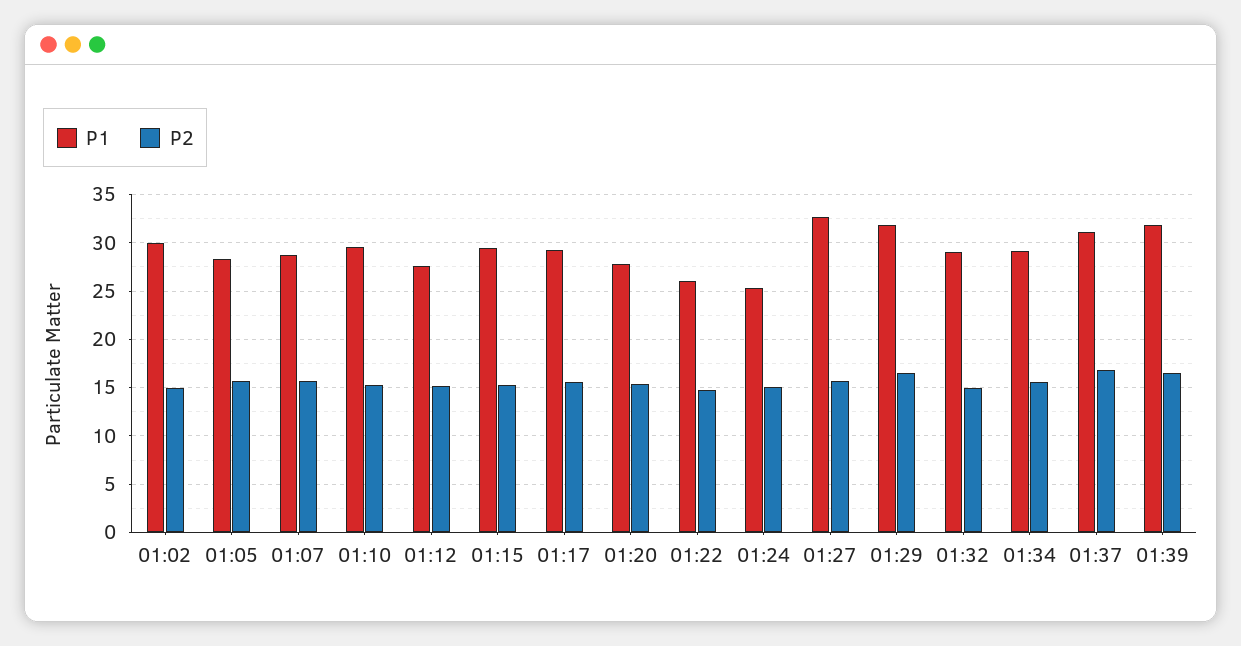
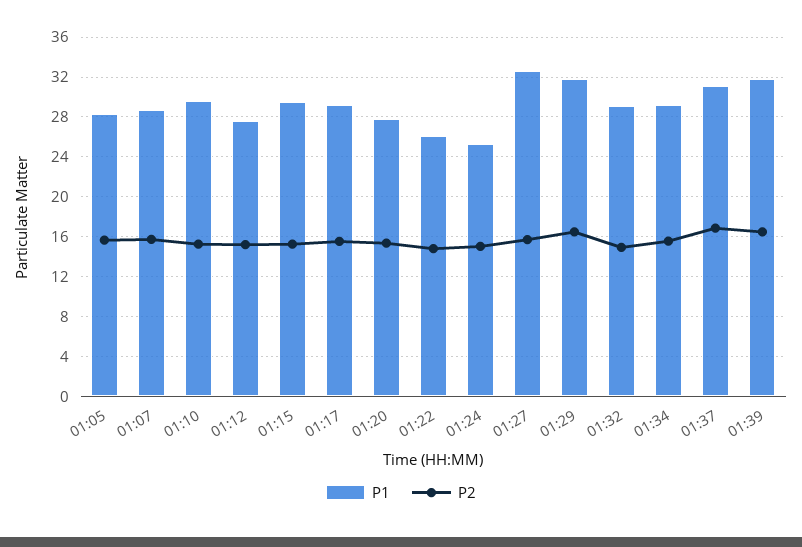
  {
    "P1": {
-     "01:02": 30,
      "01:05": 28,
      "01:07": 29,
      "01:10": 30,
      "01:12": 28,
      "01:15": 30,
      "01:17": 29,
      "01:20": 28,
      "01:22": 26,
      "01:24": 25,
      "01:27": 33,
      "01:29": 32,
      "01:32": 29,
      "01:34": 29,
      "01:37": 31,
      "01:39": 32
    },
    "P2": {
-     "01:02": 15,
      "01:05": 16,
      "01:07": 16,
      "01:10": 15,
      "01:12": 15,
      "01:15": 15,
      "01:17": 16,
      "01:20": 15,
      "01:22": 15,
      "01:24": 15,
      "01:27": 16,
      "01:29": 17,
      "01:32": 15,
      "01:34": 16,
      "01:37": 17,
      "01:39": 17
    }
  }

